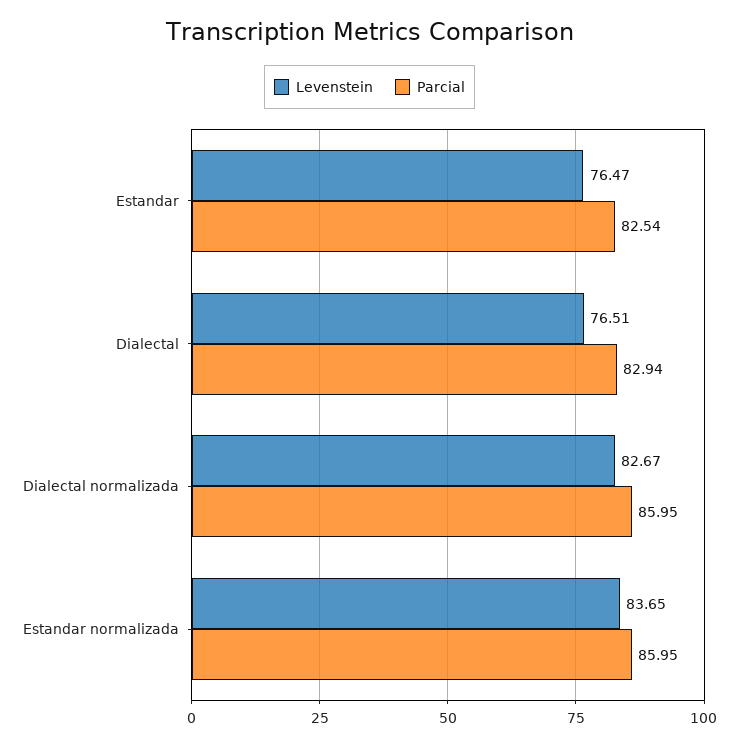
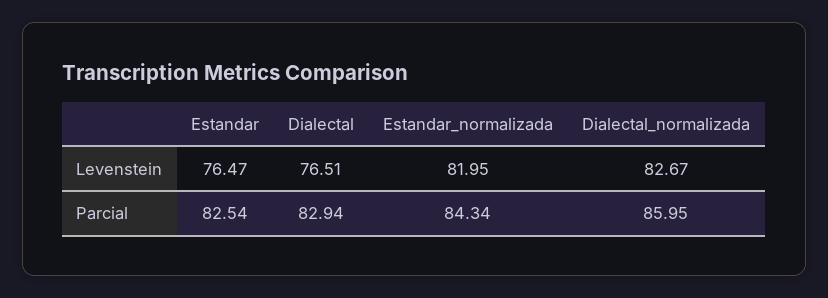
  {
    "Levenstein": {
      "Estandar": 76.47,
      "Dialectal": 76.51,
      "Dialectal normalizada": 82.67,
-     "Estandar normalizada": 83.65
+     "Estandar normalizada": 81.95
    },
    "Parcial": {
      "Estandar": 82.54,
      "Dialectal": 82.94,
      "Dialectal normalizada": 85.95,
-     "Estandar normalizada": 85.95
+     "Estandar normalizada": 84.34
    }
  }

